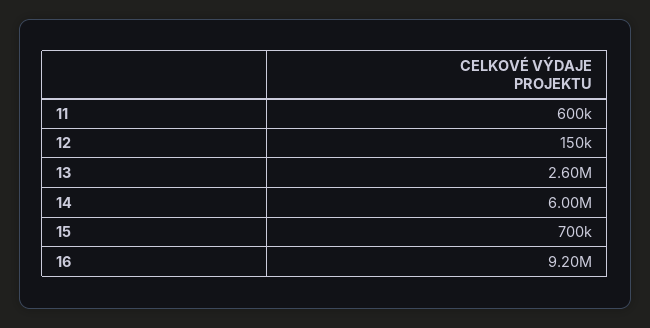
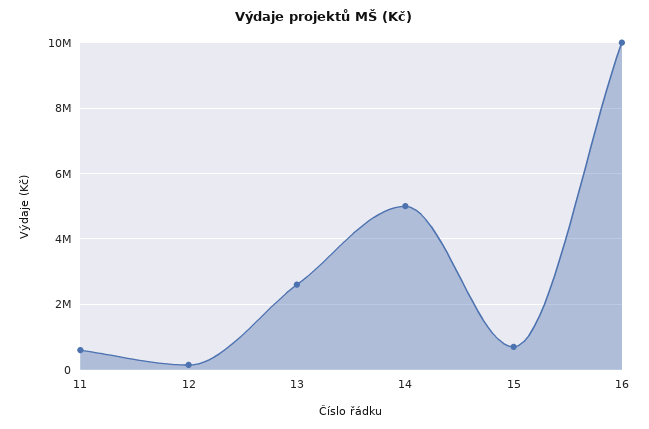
  {
    "11": 600000,
    "12": 150000,
    "13": 2600000,
-   "14": 6000000,
+   "14": 5000000,
    "15": 700000,
-   "16": 9200000
+   "16": 10000000
  }

